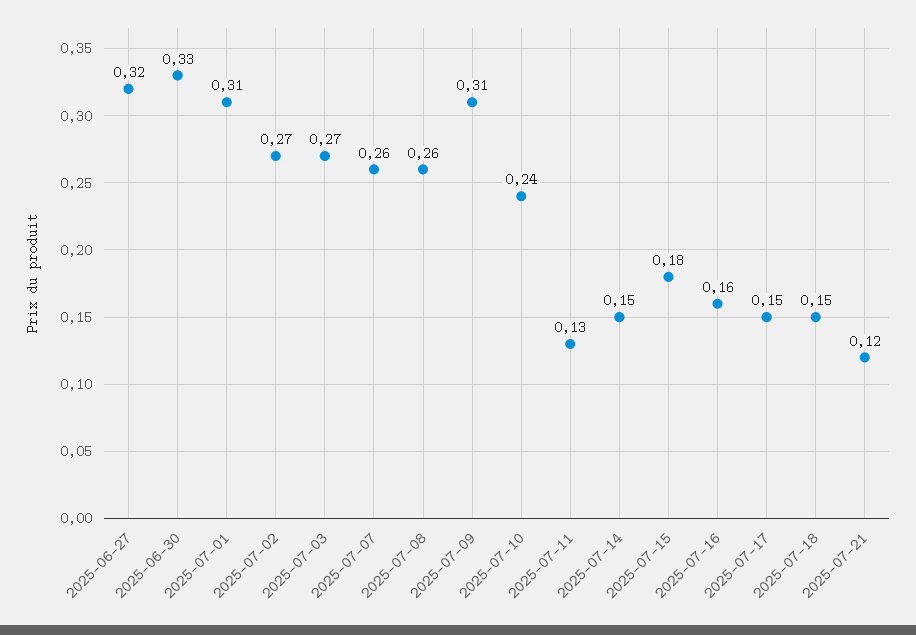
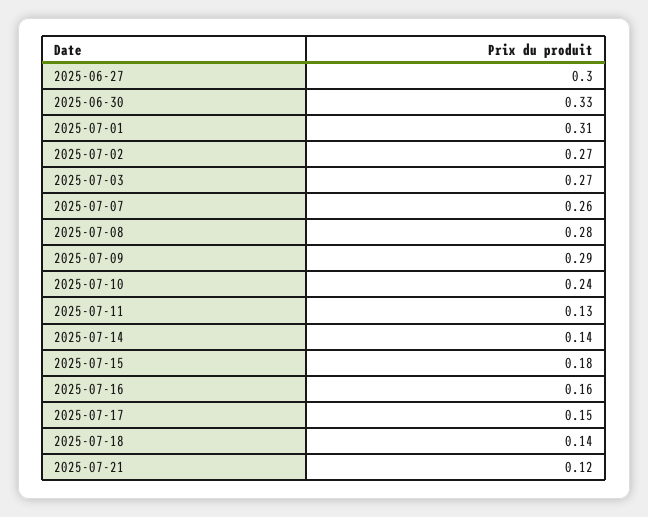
  {
-   "2025-06-27": 0.32,
+   "2025-06-27": 0.3,
    "2025-06-30": 0.33,
    "2025-07-01": 0.31,
    "2025-07-02": 0.27,
    "2025-07-03": 0.27,
    "2025-07-07": 0.26,
-   "2025-07-08": 0.26,
+   "2025-07-08": 0.28,
-   "2025-07-09": 0.31,
+   "2025-07-09": 0.29,
    "2025-07-10": 0.24,
    "2025-07-11": 0.13,
-   "2025-07-14": 0.15,
+   "2025-07-14": 0.14,
    "2025-07-15": 0.18,
    "2025-07-16": 0.16,
    "2025-07-17": 0.15,
-   "2025-07-18": 0.15,
+   "2025-07-18": 0.14,
    "2025-07-21": 0.12
  }

